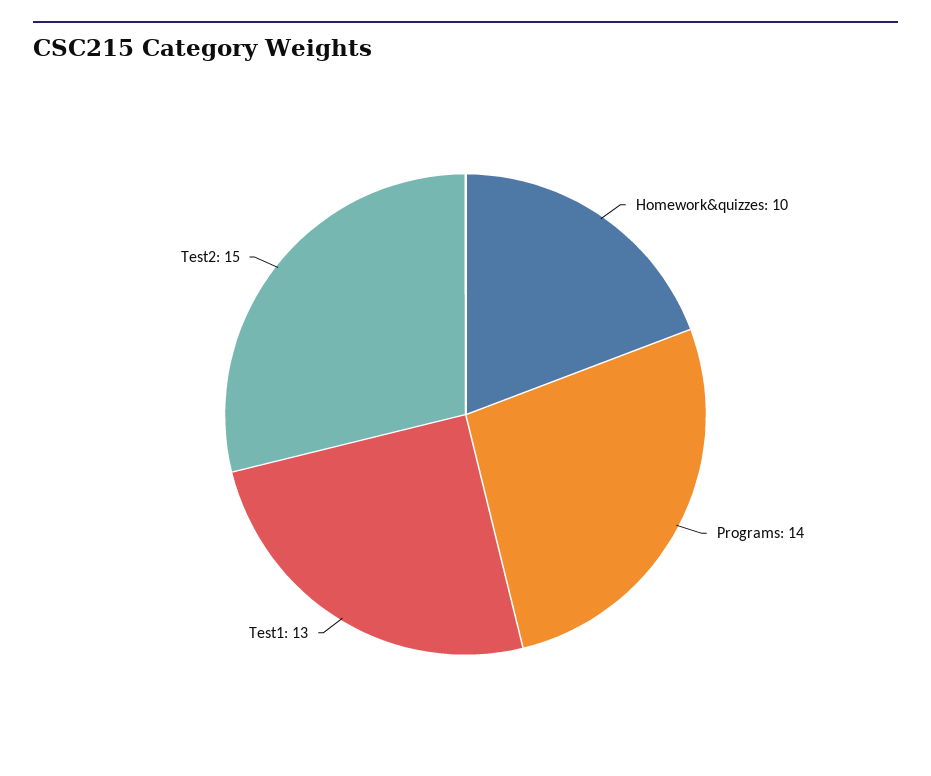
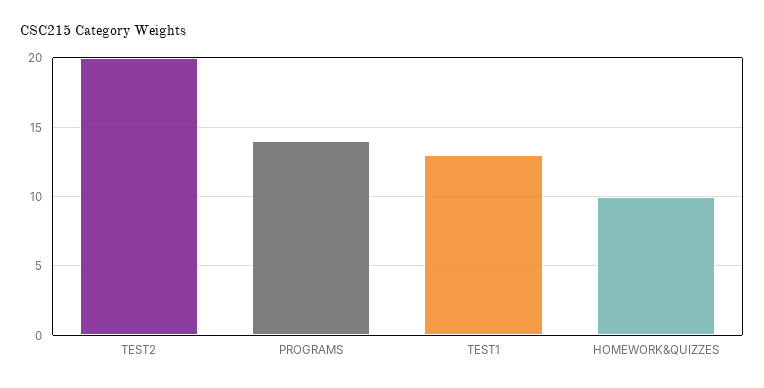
  {
    "Homework&quizzes": 10,
    "Programs": 14,
    "Test1": 13,
-   "Test2": 15
+   "Test2": 20
  }

